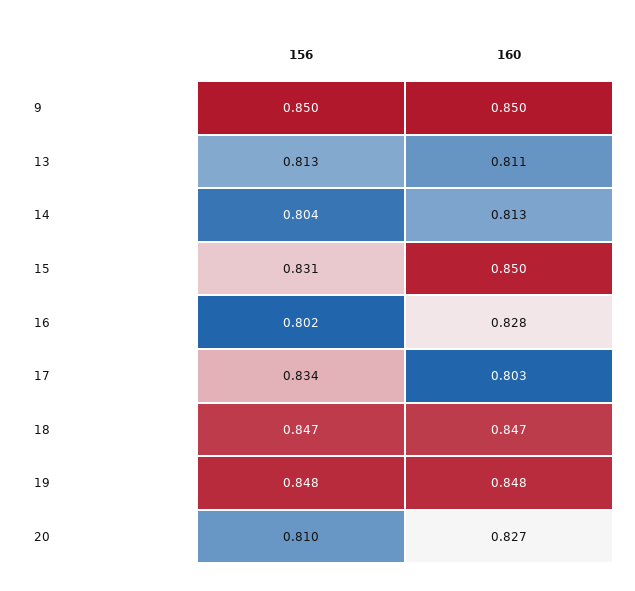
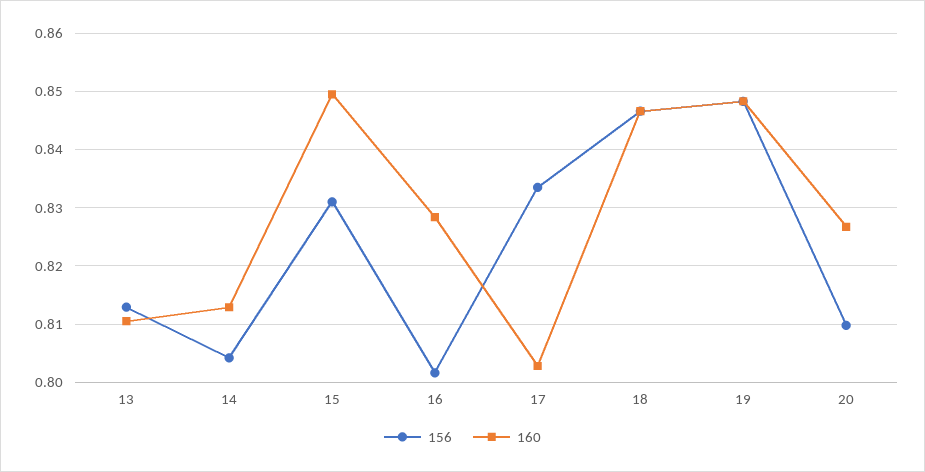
  {
    "156": {
-     "9": 0.85,
      "13": 0.813,
      "14": 0.804,
      "15": 0.831,
      "16": 0.802,
      "17": 0.834,
      "18": 0.847,
      "19": 0.848,
      "20": 0.81
    },
    "160": {
-     "9": 0.85,
      "13": 0.811,
      "14": 0.813,
      "15": 0.85,
      "16": 0.828,
      "17": 0.803,
      "18": 0.847,
      "19": 0.848,
      "20": 0.827
    }
  }

